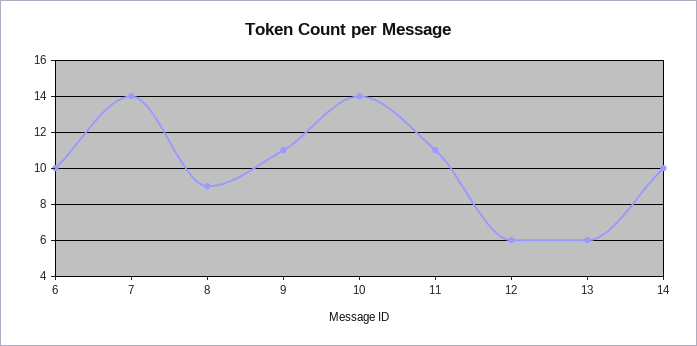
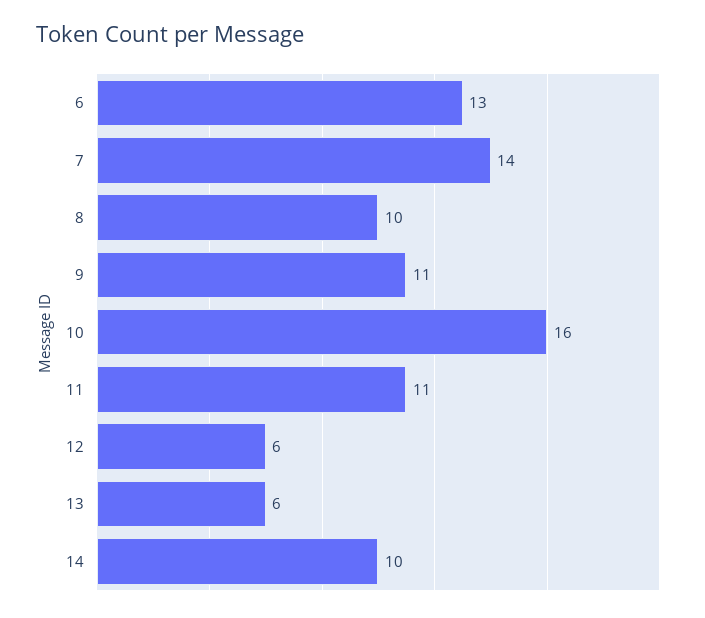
  {
-   "6": 10,
+   "6": 13,
    "7": 14,
-   "8": 9,
+   "8": 10,
    "9": 11,
-   "10": 14,
+   "10": 16,
    "11": 11,
    "12": 6,
    "13": 6,
    "14": 10
  }

